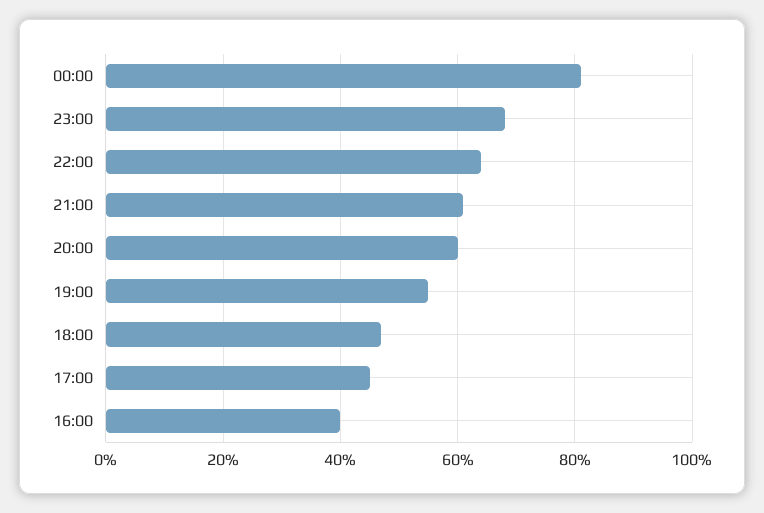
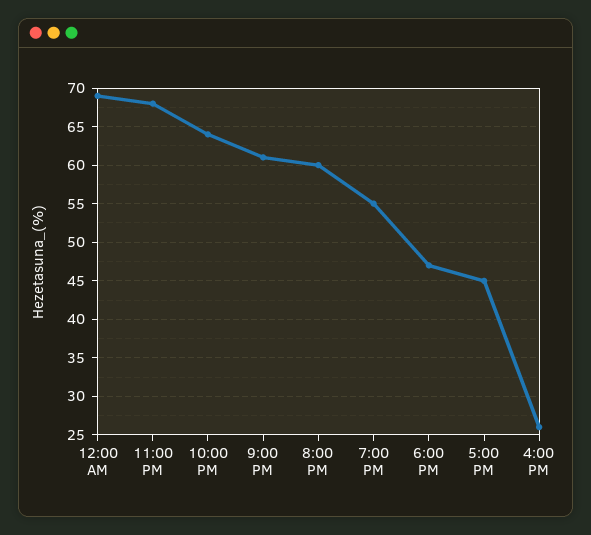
  {
-   "00:00": 80,
+   "00:00": 69,
    "23:00": 68,
    "22:00": 64,
    "21:00": 61,
    "20:00": 60,
    "19:00": 55,
    "18:00": 47,
    "17:00": 45,
-   "16:00": 40
+   "16:00": 26
  }

